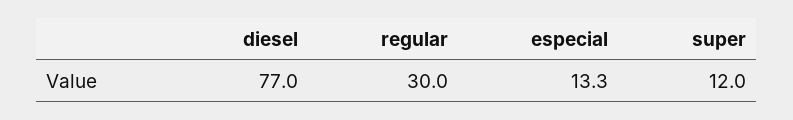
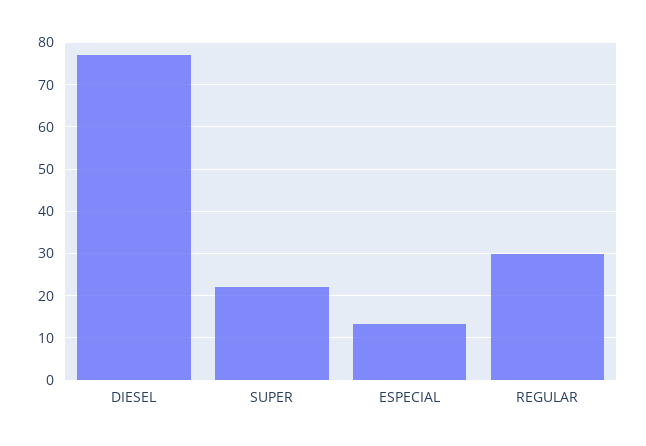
  {
    "diesel": 77,
    "regular": 30,
    "especial": 13.3,
-   "super": 12
+   "super": 22
  }

